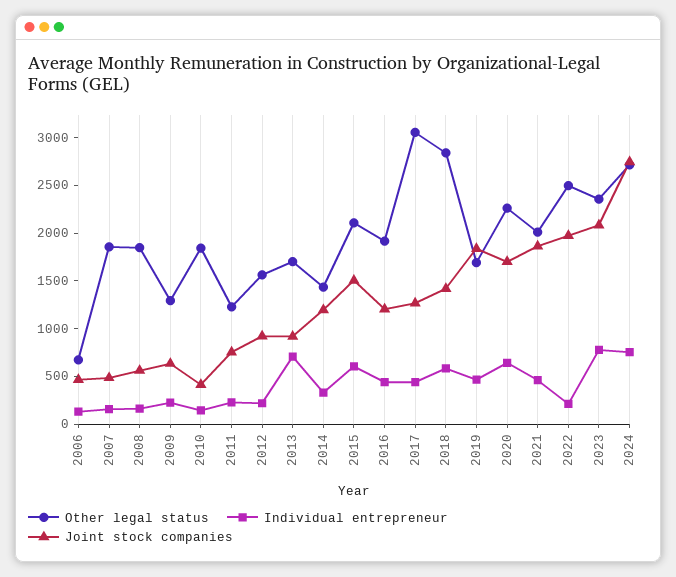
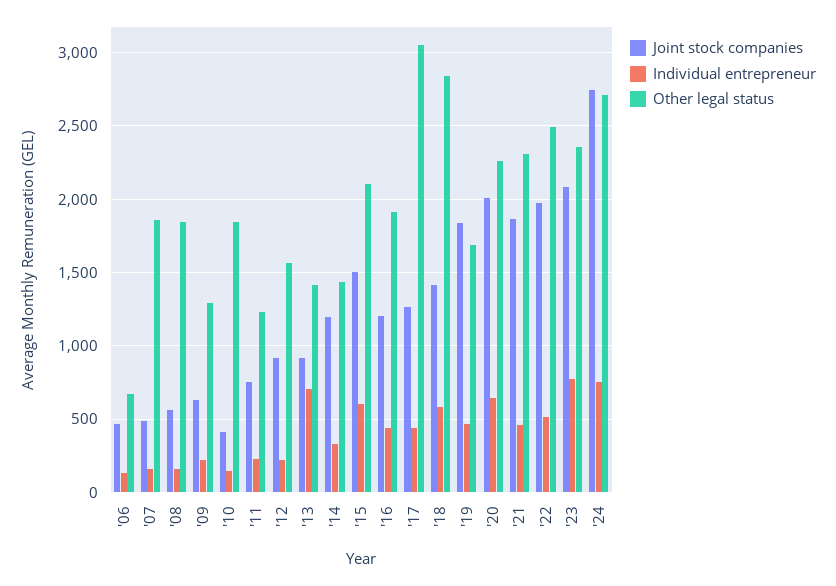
  {
    "Other legal status": {
      "2006": 650,
      "2007": 1850,
      "2008": 1850,
      "2009": 1300,
      "2010": 1850,
      "2011": 1250,
      "2012": 1550,
-     "2013": 1700,
+     "2013": 1400,
      "2014": 1450,
      "2015": 2100,
      "2016": 1900,
      "2017": 3050,
      "2018": 2850,
      "2019": 1700,
      "2020": 2250,
-     "2021": 2000,
+     "2021": 2300,
      "2022": 2500,
      "2023": 2350,
      "2024": 2700
    },
    "Individual entrepreneur": {
      "2006": 150,
      "2007": 150,
      "2008": 150,
      "2009": 200,
      "2010": 150,
      "2011": 250,
      "2012": 200,
      "2013": 700,
      "2014": 350,
      "2015": 600,
      "2016": 450,
      "2017": 450,
      "2018": 600,
      "2019": 450,
      "2020": 650,
      "2021": 450,
-     "2022": 200,
+     "2022": 500,
      "2023": 800,
      "2024": 750
    },
    "Joint stock companies": {
      "2006": 450,
      "2007": 500,
      "2008": 550,
      "2009": 650,
      "2010": 400,
      "2011": 750,
      "2012": 900,
      "2013": 900,
      "2014": 1200,
      "2015": 1500,
      "2016": 1200,
      "2017": 1250,
      "2018": 1400,
      "2019": 1850,
-     "2020": 1700,
+     "2020": 2000,
      "2021": 1850,
      "2022": 1950,
      "2023": 2100,
      "2024": 2750
    }
  }

